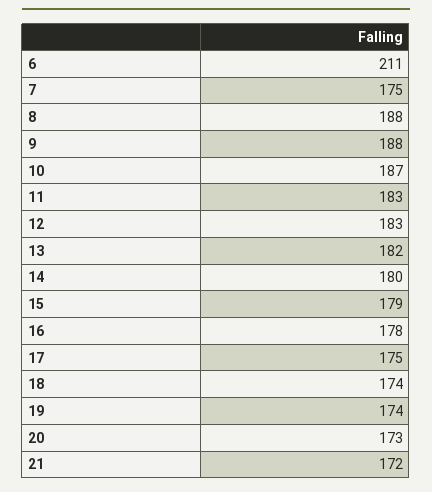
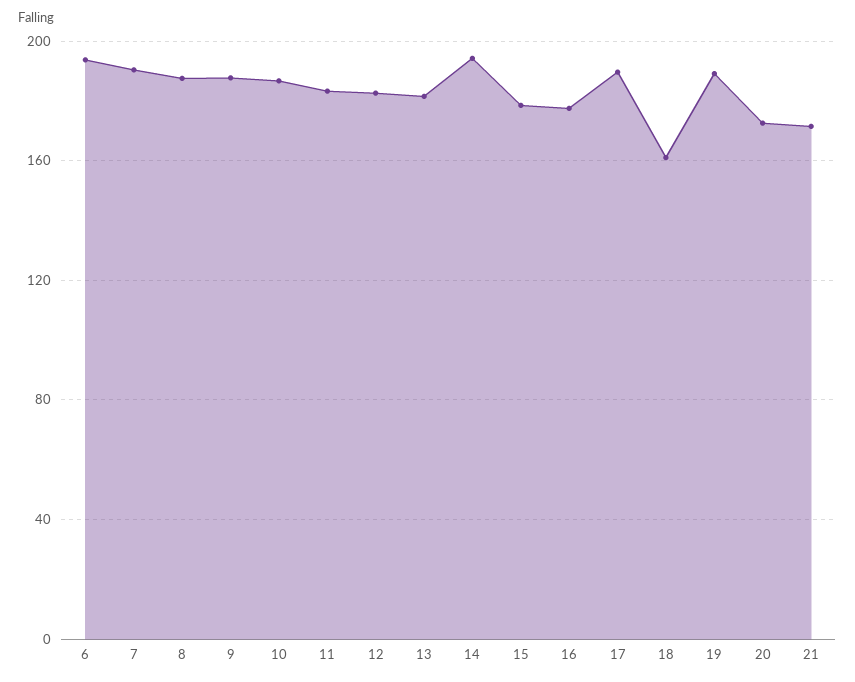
  {
-   "6": 211,
+   "6": 195,
-   "7": 175,
+   "7": 190,
    "8": 188,
    "9": 188,
    "10": 187,
    "11": 183,
    "12": 183,
    "13": 182,
-   "14": 180,
+   "14": 195,
    "15": 179,
    "16": 178,
-   "17": 175,
+   "17": 190,
-   "18": 174,
+   "18": 160,
-   "19": 174,
+   "19": 190,
    "20": 173,
    "21": 172
  }

